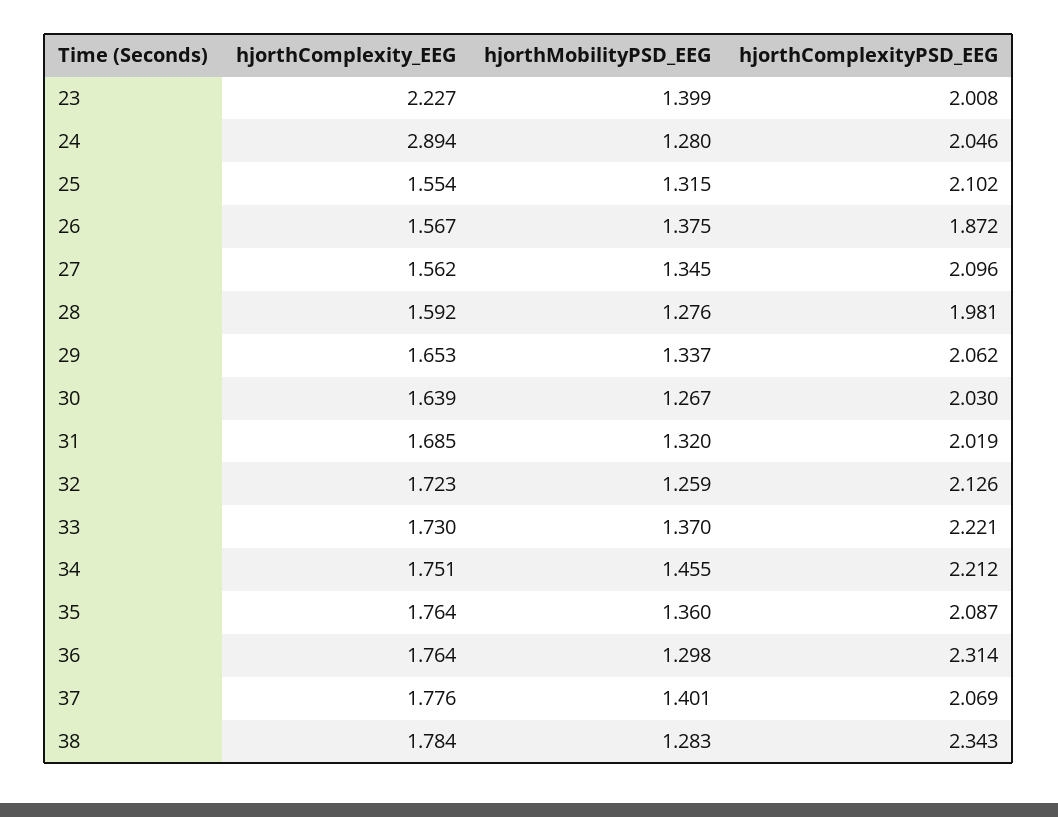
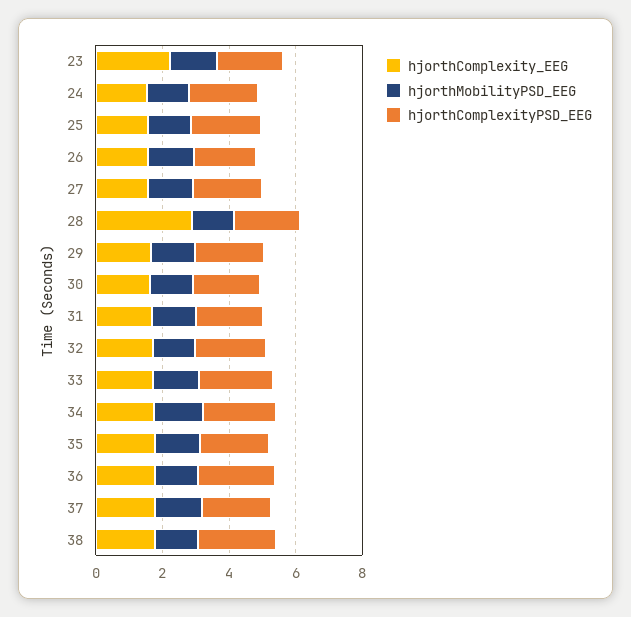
  {
    "hjorthComplexity_EEG": {
      "23": 2.227,
-     "24": 2.894,
+     "24": 1.5,
      "25": 1.554,
      "26": 1.567,
      "27": 1.562,
-     "28": 1.592,
+     "28": 3,
      "29": 1.653,
      "30": 1.639,
      "31": 1.685,
      "32": 1.723,
      "33": 1.73,
      "34": 1.751,
      "35": 1.764,
      "36": 1.764,
      "37": 1.776,
      "38": 1.784
    },
    "hjorthMobilityPSD_EEG": {
      "23": 1.399,
      "24": 1.28,
      "25": 1.315,
      "26": 1.375,
      "27": 1.345,
      "28": 1.276,
      "29": 1.337,
      "30": 1.267,
      "31": 1.32,
      "32": 1.259,
      "33": 1.37,
      "34": 1.455,
      "35": 1.36,
      "36": 1.298,
      "37": 1.401,
      "38": 1.283
    },
    "hjorthComplexityPSD_EEG": {
      "23": 2.008,
      "24": 2.046,
      "25": 2.102,
      "26": 1.872,
      "27": 2.096,
      "28": 1.981,
      "29": 2.062,
      "30": 2.03,
      "31": 2.019,
      "32": 2.126,
      "33": 2.221,
      "34": 2.212,
      "35": 2.087,
      "36": 2.314,
      "37": 2.069,
      "38": 2.343
    }
  }

